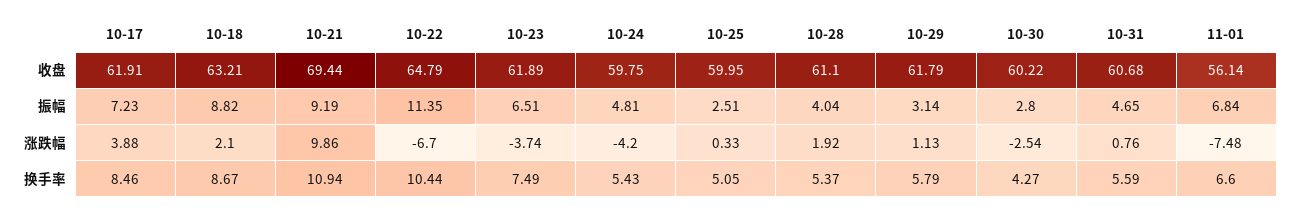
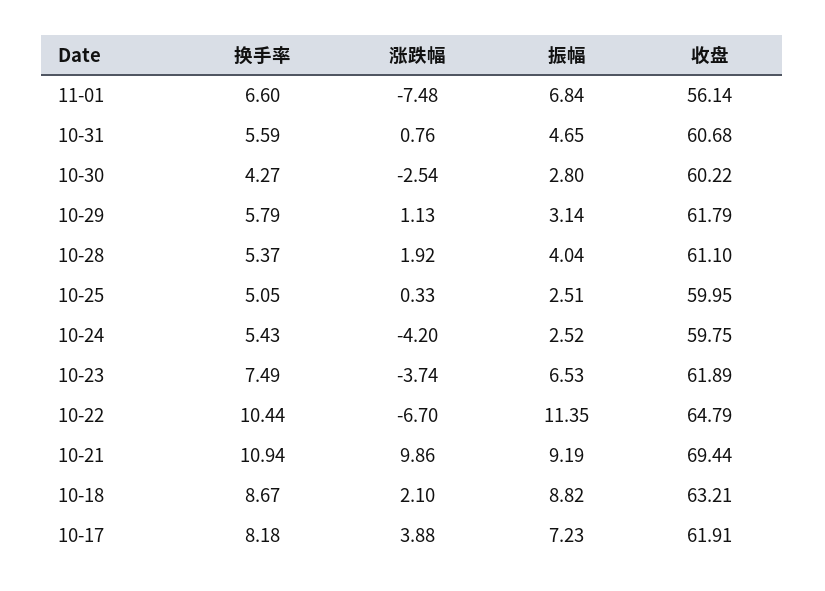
  {
    "10-17": {
      "收盘": 61.91,
      "振幅": 7.23,
      "涨跌幅": 3.88,
-     "换手率": 8.46
+     "换手率": 8.18
    },
    "10-18": {
      "收盘": 63.21,
      "振幅": 8.82,
      "涨跌幅": 2.1,
      "换手率": 8.67
    },
    "10-21": {
      "收盘": 69.44,
      "振幅": 9.19,
      "涨跌幅": 9.86,
      "换手率": 10.94
    },
    "10-22": {
      "收盘": 64.79,
      "振幅": 11.35,
      "涨跌幅": -6.7,
      "换手率": 10.44
    },
    "10-23": {
      "收盘": 61.89,
-     "振幅": 6.51,
+     "振幅": 6.53,
      "涨跌幅": -3.74,
      "换手率": 7.49
    },
    "10-24": {
      "收盘": 59.75,
-     "振幅": 4.81,
+     "振幅": 2.52,
      "涨跌幅": -4.2,
      "换手率": 5.43
    },
    "10-25": {
      "收盘": 59.95,
      "振幅": 2.51,
      "涨跌幅": 0.33,
      "换手率": 5.05
    },
    "10-28": {
      "收盘": 61.1,
      "振幅": 4.04,
      "涨跌幅": 1.92,
      "换手率": 5.37
    },
    "10-29": {
      "收盘": 61.79,
      "振幅": 3.14,
      "涨跌幅": 1.13,
      "换手率": 5.79
    },
    "10-30": {
      "收盘": 60.22,
      "振幅": 2.8,
      "涨跌幅": -2.54,
      "换手率": 4.27
    },
    "10-31": {
      "收盘": 60.68,
      "振幅": 4.65,
      "涨跌幅": 0.76,
      "换手率": 5.59
    },
    "11-01": {
      "收盘": 56.14,
      "振幅": 6.84,
      "涨跌幅": -7.48,
      "换手率": 6.6
    }
  }

